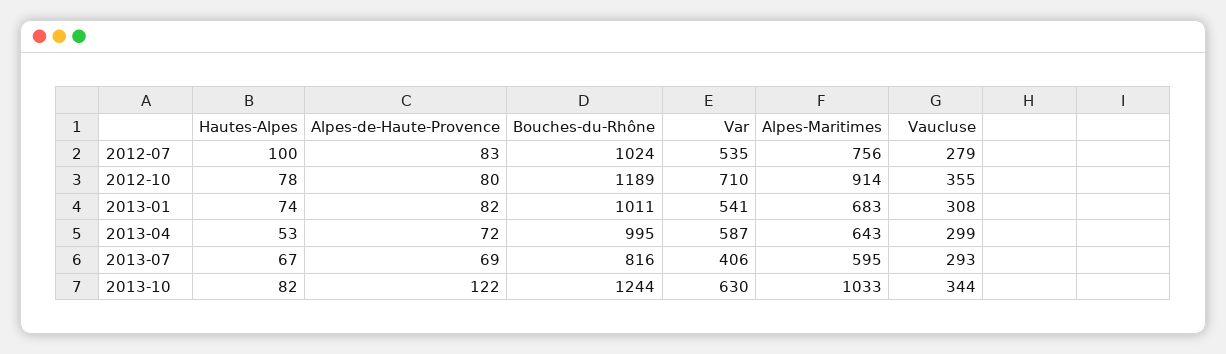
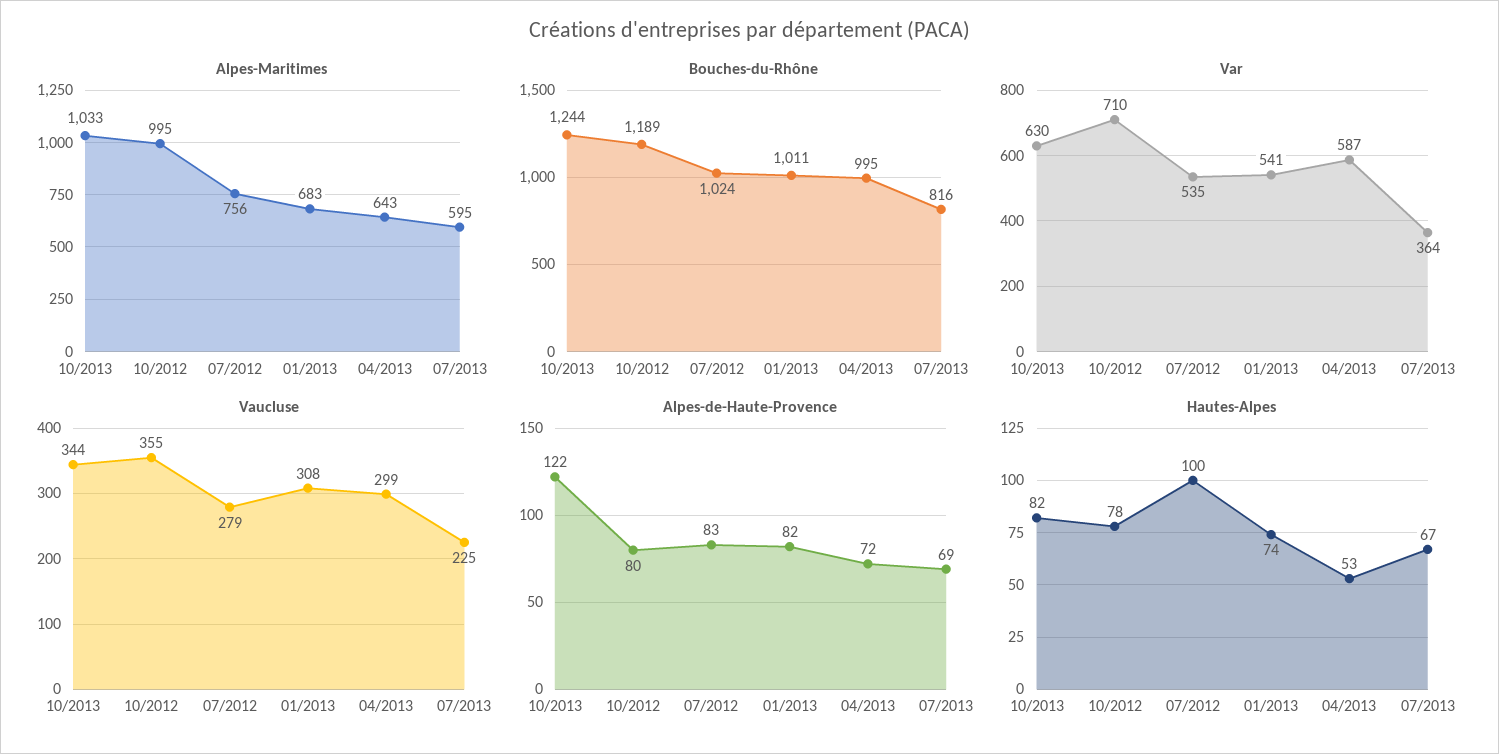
  {
    "Hautes-Alpes": {
      "2012-07": 100,
      "2012-10": 78,
      "2013-01": 74,
      "2013-04": 53,
      "2013-07": 67,
      "2013-10": 82
    },
    "Alpes-de-Haute-Provence": {
      "2012-07": 83,
      "2012-10": 80,
      "2013-01": 82,
      "2013-04": 72,
      "2013-07": 69,
      "2013-10": 122
    },
    "Bouches-du-Rhône": {
      "2012-07": 1024,
      "2012-10": 1189,
      "2013-01": 1011,
      "2013-04": 995,
      "2013-07": 816,
      "2013-10": 1244
    },
    "Var": {
      "2012-07": 535,
      "2012-10": 710,
      "2013-01": 541,
      "2013-04": 587,
-     "2013-07": 406,
+     "2013-07": 364,
      "2013-10": 630
    },
    "Alpes-Maritimes": {
      "2012-07": 756,
-     "2012-10": 914,
+     "2012-10": 995,
      "2013-01": 683,
      "2013-04": 643,
      "2013-07": 595,
      "2013-10": 1033
    },
    "Vaucluse": {
      "2012-07": 279,
      "2012-10": 355,
      "2013-01": 308,
      "2013-04": 299,
-     "2013-07": 293,
+     "2013-07": 225,
      "2013-10": 344
    }
  }

